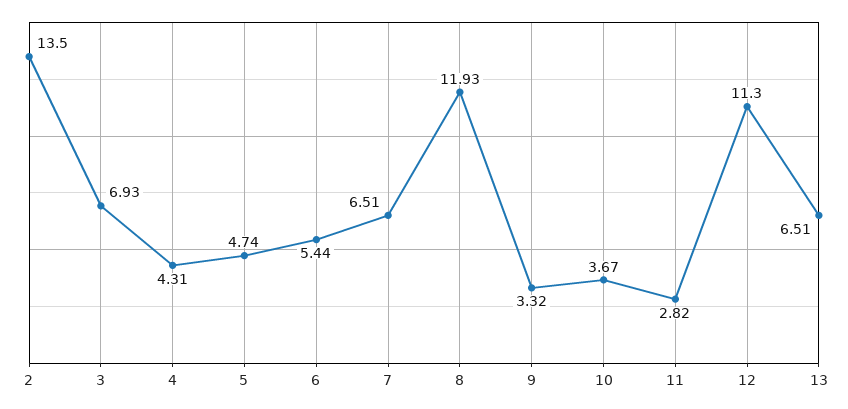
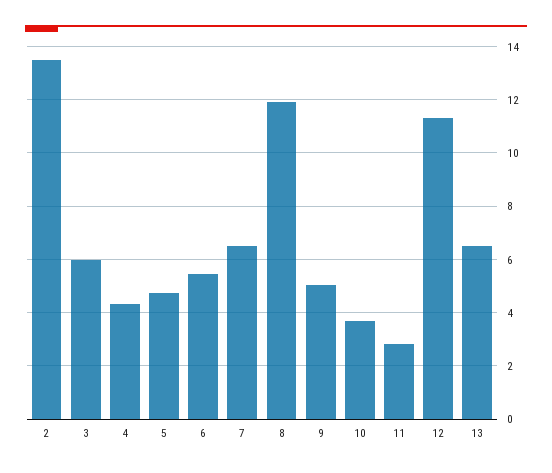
  {
    "2": 13.5,
-   "3": 6.93,
+   "3": 6,
    "4": 4.31,
    "5": 4.74,
    "6": 5.44,
    "7": 6.51,
    "8": 11.93,
-   "9": 3.32,
+   "9": 5,
    "10": 3.67,
    "11": 2.82,
    "12": 11.3,
    "13": 6.51
  }

